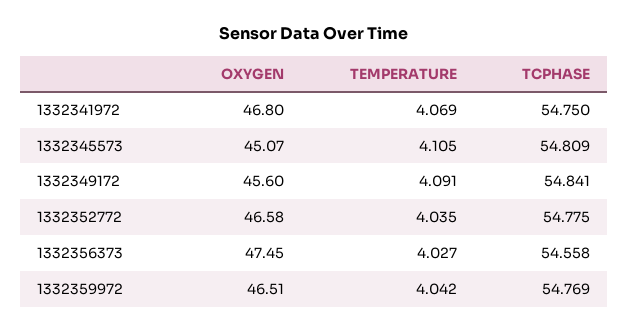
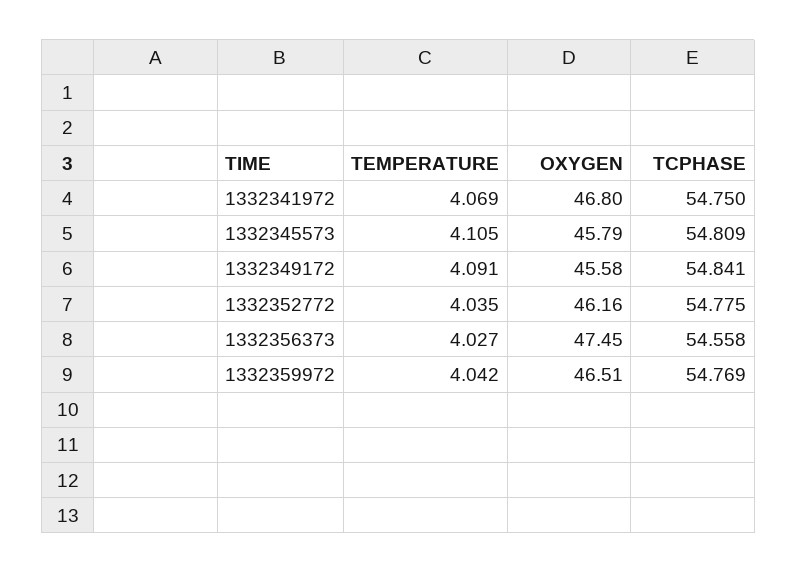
  {
    "OXYGEN": {
      "1332341972": 46.8,
-     "1332345573": 45.07,
+     "1332345573": 45.79,
-     "1332349172": 45.6,
+     "1332349172": 45.58,
-     "1332352772": 46.58,
+     "1332352772": 46.16,
      "1332356373": 47.45,
      "1332359972": 46.51
    },
    "TEMPERATURE": {
      "1332341972": 4.069,
      "1332345573": 4.105,
      "1332349172": 4.091,
      "1332352772": 4.035,
      "1332356373": 4.027,
      "1332359972": 4.042
    },
    "TCPHASE": {
      "1332341972": 54.75,
      "1332345573": 54.809,
      "1332349172": 54.841,
      "1332352772": 54.775,
      "1332356373": 54.558,
      "1332359972": 54.769
    }
  }

